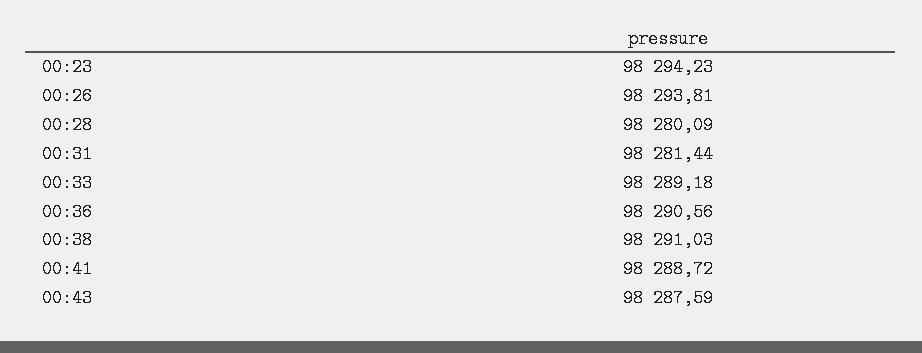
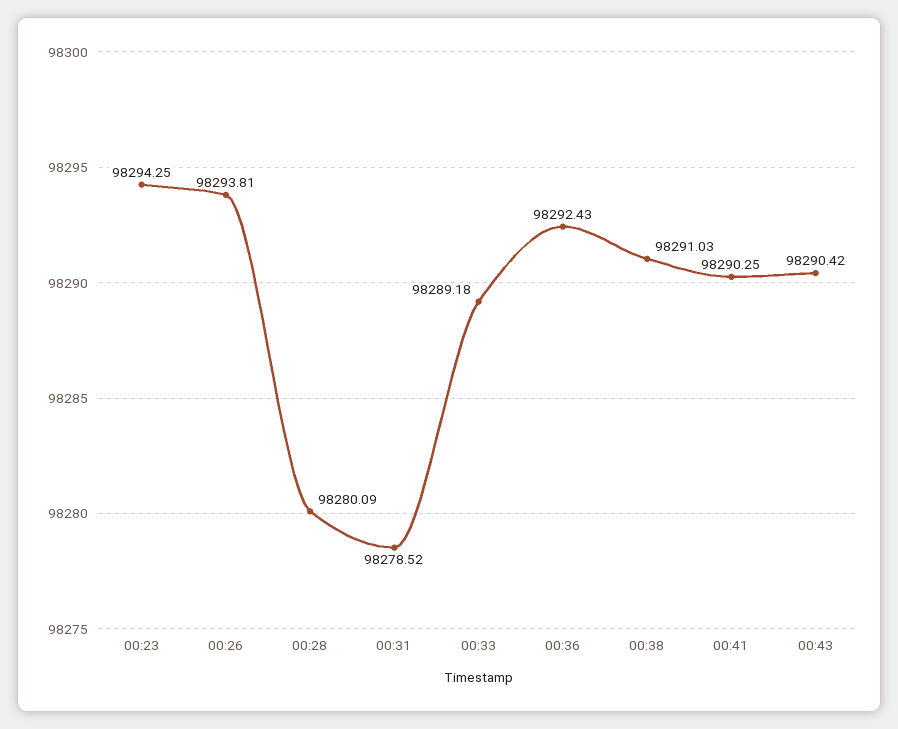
  {
-   "00:23": 98294.23,
+   "00:23": 98294.25,
    "00:26": 98293.81,
    "00:28": 98280.09,
-   "00:31": 98281.44,
+   "00:31": 98278.52,
    "00:33": 98289.18,
-   "00:36": 98290.56,
+   "00:36": 98292.43,
    "00:38": 98291.03,
-   "00:41": 98288.72,
+   "00:41": 98290.25,
-   "00:43": 98287.59
+   "00:43": 98290.42
  }

